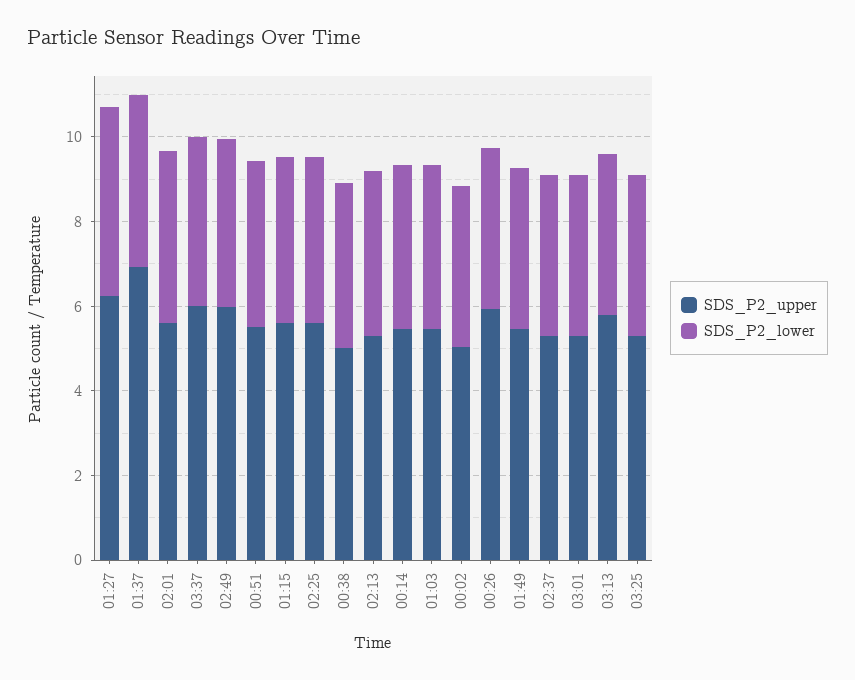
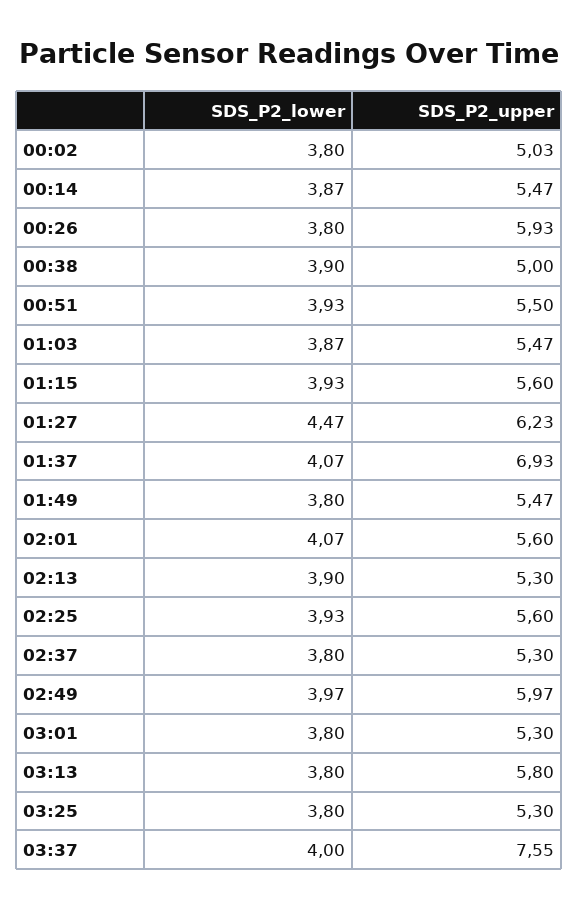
  {
    "SDS_P2_upper": {
      "01:27": 6.23,
      "01:37": 6.93,
      "02:01": 5.6,
-     "03:37": 6,
+     "03:37": 7.55,
      "02:49": 5.97,
      "00:51": 5.5,
      "01:15": 5.6,
      "02:25": 5.6,
      "00:38": 5,
      "02:13": 5.3,
      "00:14": 5.47,
      "01:03": 5.47,
      "00:02": 5.03,
      "00:26": 5.93,
      "01:49": 5.47,
      "02:37": 5.3,
      "03:01": 5.3,
      "03:13": 5.8,
      "03:25": 5.3
    },
    "SDS_P2_lower": {
      "01:27": 4.47,
      "01:37": 4.07,
      "02:01": 4.07,
      "03:37": 4,
      "02:49": 3.97,
      "00:51": 3.93,
      "01:15": 3.93,
      "02:25": 3.93,
      "00:38": 3.9,
      "02:13": 3.9,
      "00:14": 3.87,
      "01:03": 3.87,
      "00:02": 3.8,
      "00:26": 3.8,
      "01:49": 3.8,
      "02:37": 3.8,
      "03:01": 3.8,
      "03:13": 3.8,
      "03:25": 3.8
    }
  }

